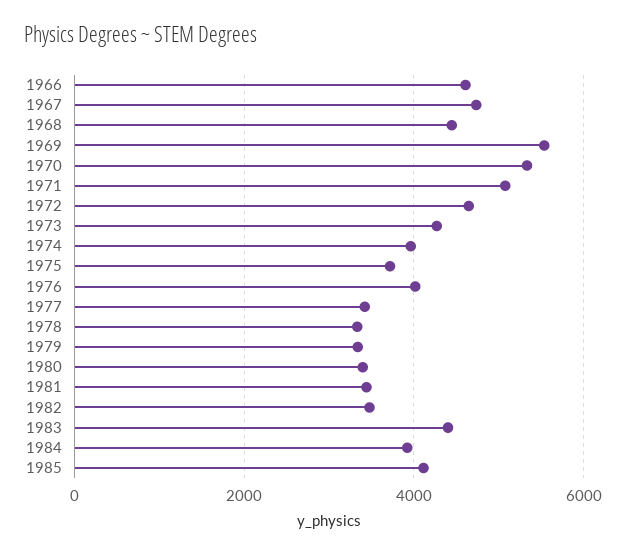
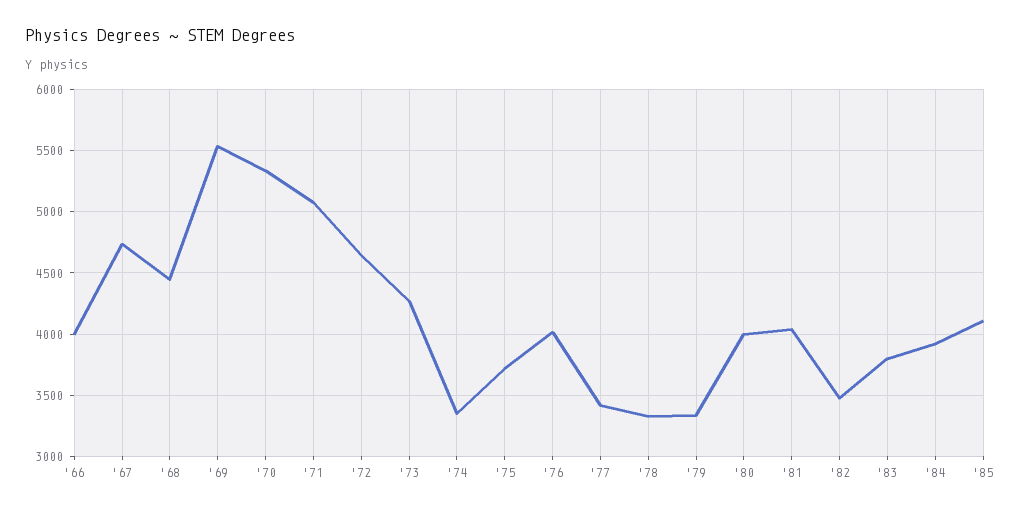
  {
-   "1966": 4600,
+   "1966": 4000,
    "1967": 4750,
    "1968": 4450,
    "1969": 5550,
    "1970": 5350,
    "1971": 5100,
    "1972": 4650,
    "1973": 4250,
-   "1974": 4000,
+   "1974": 3350,
    "1975": 3700,
    "1976": 4000,
    "1977": 3400,
    "1978": 3350,
    "1979": 3350,
-   "1980": 3400,
+   "1980": 4000,
-   "1981": 3400,
+   "1981": 4050,
    "1982": 3500,
-   "1983": 4400,
+   "1983": 3800,
    "1984": 3900,
    "1985": 4100
  }

